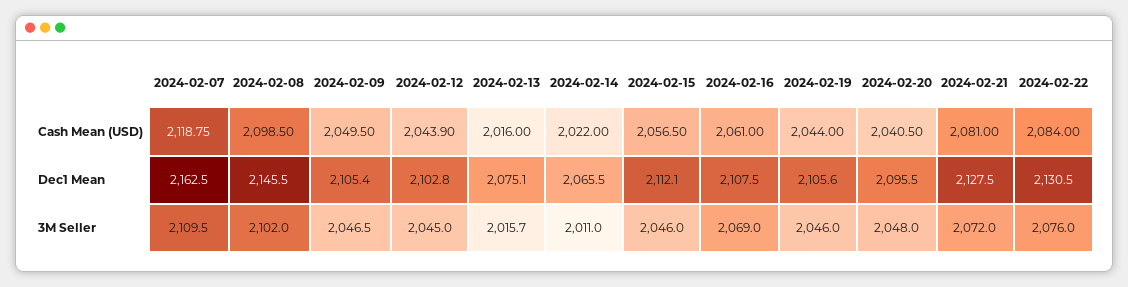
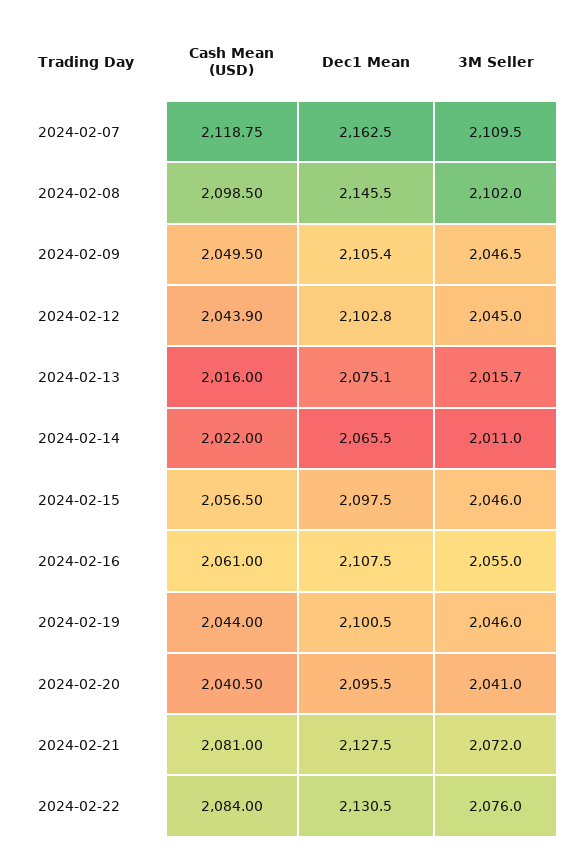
  {
    "2024-02-07": {
      "Cash Mean (USD)": 2118.75,
      "Dec1 Mean": 2162.5,
      "3M Seller": 2109.5
    },
    "2024-02-08": {
      "Cash Mean (USD)": 2098.5,
      "Dec1 Mean": 2145.5,
      "3M Seller": 2102
    },
    "2024-02-09": {
      "Cash Mean (USD)": 2049.5,
      "Dec1 Mean": 2105.4,
      "3M Seller": 2046.5
    },
    "2024-02-12": {
      "Cash Mean (USD)": 2043.9,
      "Dec1 Mean": 2102.8,
      "3M Seller": 2045
    },
    "2024-02-13": {
      "Cash Mean (USD)": 2016,
      "Dec1 Mean": 2075.1,
      "3M Seller": 2015.7
    },
    "2024-02-14": {
      "Cash Mean (USD)": 2022,
      "Dec1 Mean": 2065.5,
      "3M Seller": 2011
    },
    "2024-02-15": {
      "Cash Mean (USD)": 2056.5,
-     "Dec1 Mean": 2112.1,
+     "Dec1 Mean": 2097.5,
      "3M Seller": 2046
    },
    "2024-02-16": {
      "Cash Mean (USD)": 2061,
      "Dec1 Mean": 2107.5,
-     "3M Seller": 2069
+     "3M Seller": 2055
    },
    "2024-02-19": {
      "Cash Mean (USD)": 2044,
-     "Dec1 Mean": 2105.6,
+     "Dec1 Mean": 2100.5,
      "3M Seller": 2046
    },
    "2024-02-20": {
      "Cash Mean (USD)": 2040.5,
      "Dec1 Mean": 2095.5,
-     "3M Seller": 2048
+     "3M Seller": 2041
    },
    "2024-02-21": {
      "Cash Mean (USD)": 2081,
      "Dec1 Mean": 2127.5,
      "3M Seller": 2072
    },
    "2024-02-22": {
      "Cash Mean (USD)": 2084,
      "Dec1 Mean": 2130.5,
      "3M Seller": 2076
    }
  }

